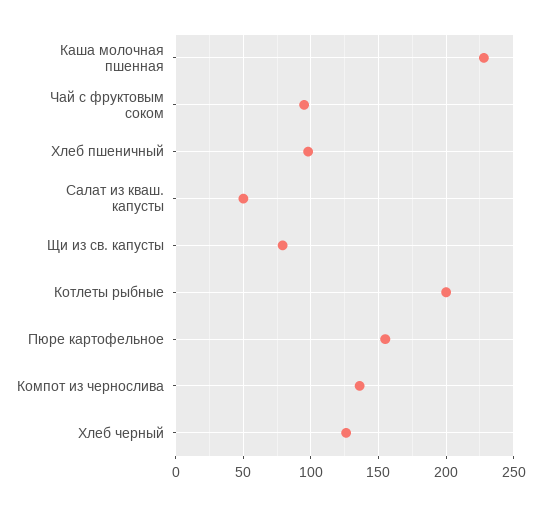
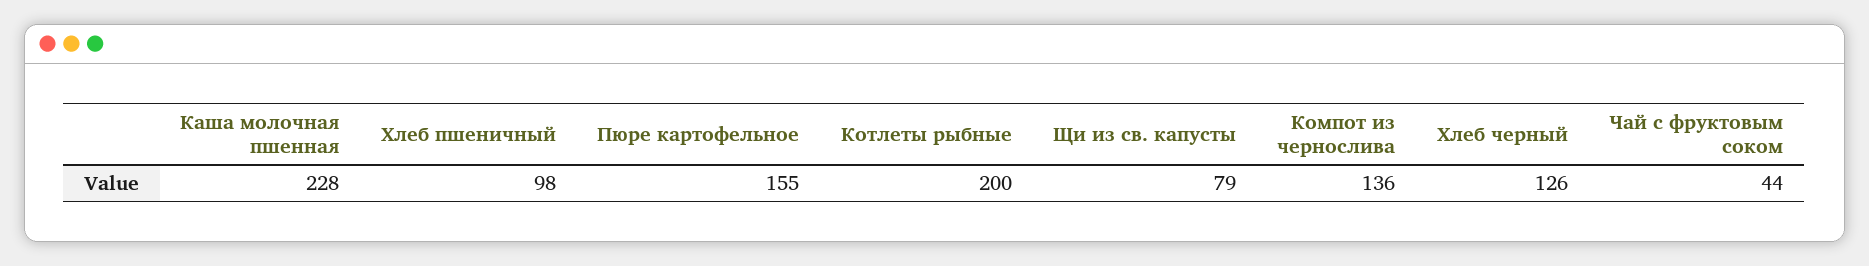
  {
    "Каша молочная пшенная": 228,
-   "Чай с фруктовым соком": 95,
+   "Чай с фруктовым соком": 44,
    "Хлеб пшеничный": 98,
-   "Салат из кваш. капусты": 50,
    "Щи из св. капусты": 79,
    "Котлеты рыбные": 200,
    "Пюре картофельное": 155,
    "Компот из чернослива": 136,
    "Хлеб черный": 126
  }

